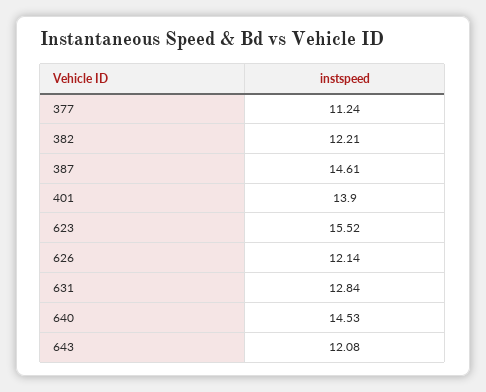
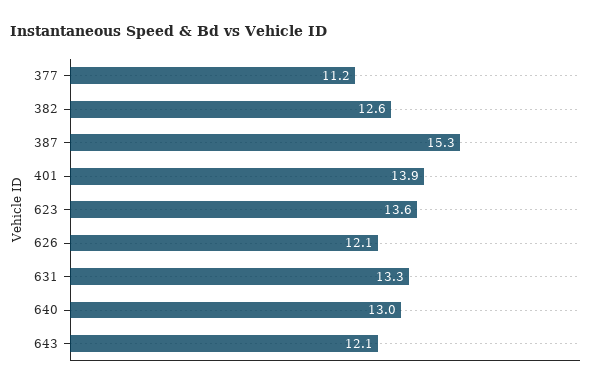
  {
    "377": 11.24,
-   "382": 12.21,
+   "382": 12.6,
-   "387": 14.61,
+   "387": 15.3,
    "401": 13.9,
-   "623": 15.52,
+   "623": 13.6,
    "626": 12.14,
-   "631": 12.84,
+   "631": 13.3,
-   "640": 14.53,
+   "640": 13,
    "643": 12.08
  }

